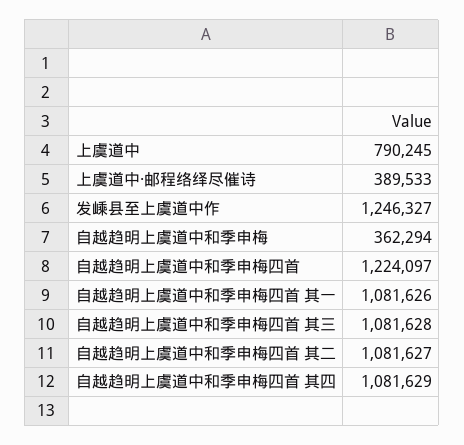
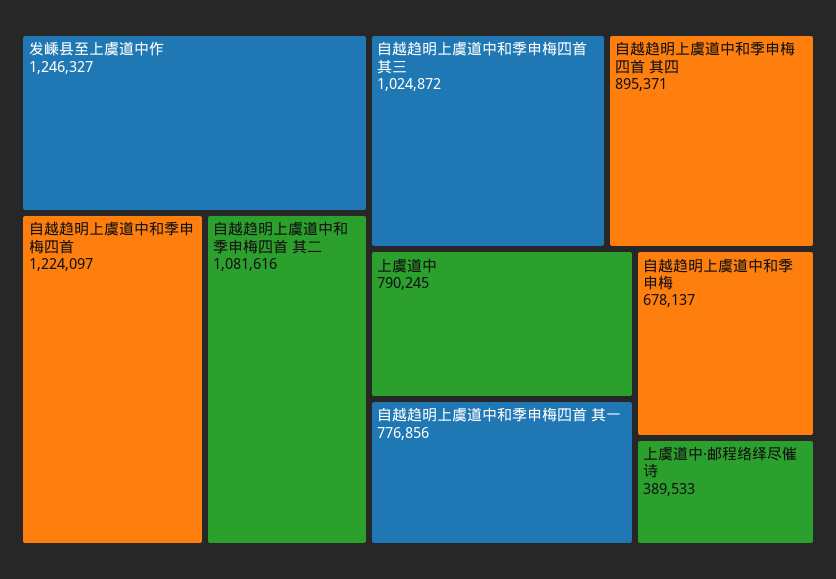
  {
    "上虞道中": 790245,
    "上虞道中·邮程络绎尽催诗": 389533,
    "发嵊县至上虞道中作": 1246327,
-   "自越趋明上虞道中和季申梅": 362294,
+   "自越趋明上虞道中和季申梅": 678137,
    "自越趋明上虞道中和季申梅四首": 1224097,
-   "自越趋明上虞道中和季申梅四首 其一": 1081626,
+   "自越趋明上虞道中和季申梅四首 其一": 776856,
-   "自越趋明上虞道中和季申梅四首 其三": 1081628,
+   "自越趋明上虞道中和季申梅四首 其三": 1024872,
-   "自越趋明上虞道中和季申梅四首 其二": 1081627,
+   "自越趋明上虞道中和季申梅四首 其二": 1081616,
-   "自越趋明上虞道中和季申梅四首 其四": 1081629
+   "自越趋明上虞道中和季申梅四首 其四": 895371
  }

